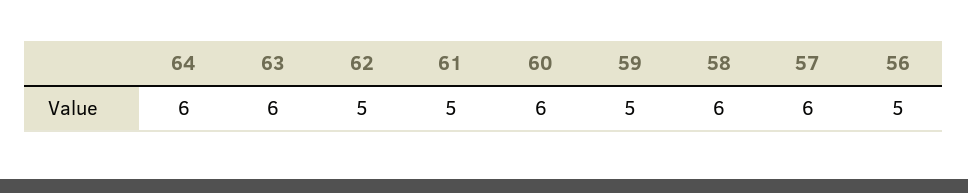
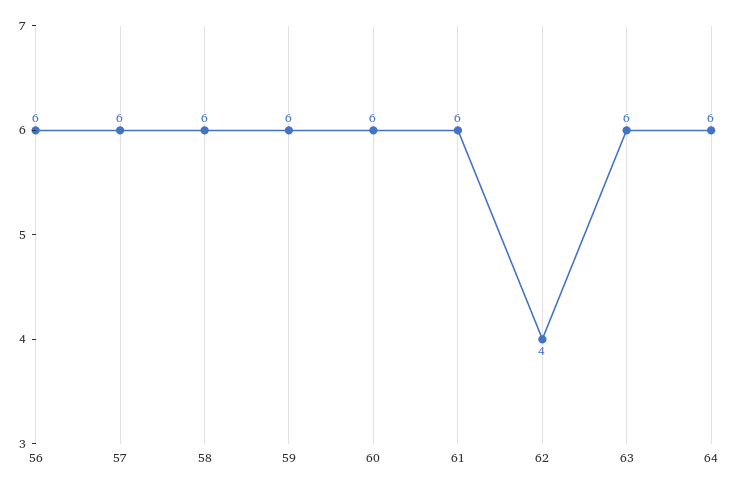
  {
    "64": 6,
    "63": 6,
-   "62": 5,
+   "62": 4,
-   "61": 5,
+   "61": 6,
    "60": 6,
-   "59": 5,
+   "59": 6,
    "58": 6,
    "57": 6,
-   "56": 5
+   "56": 6
  }

